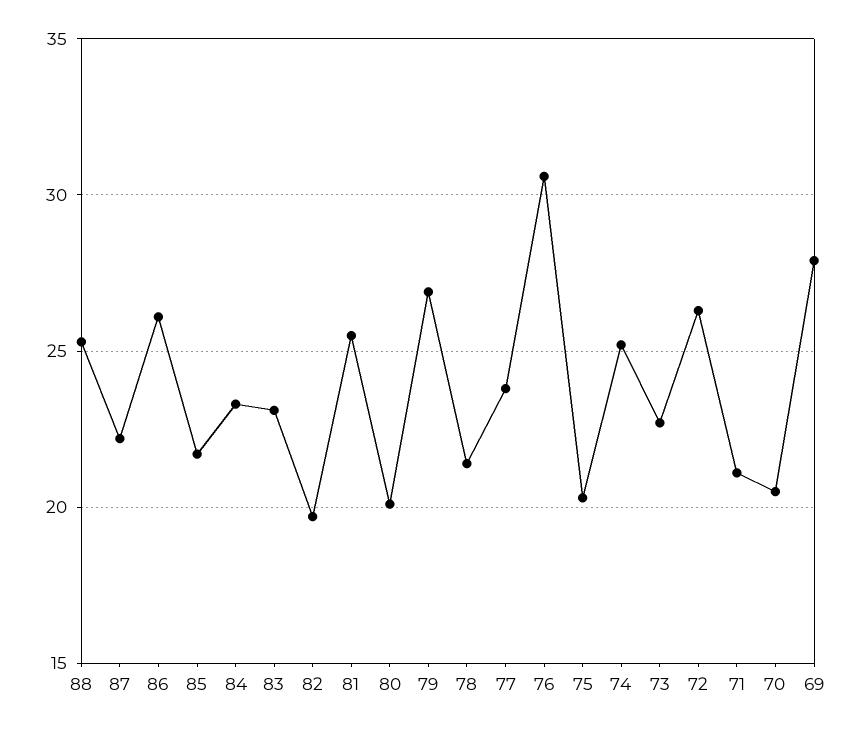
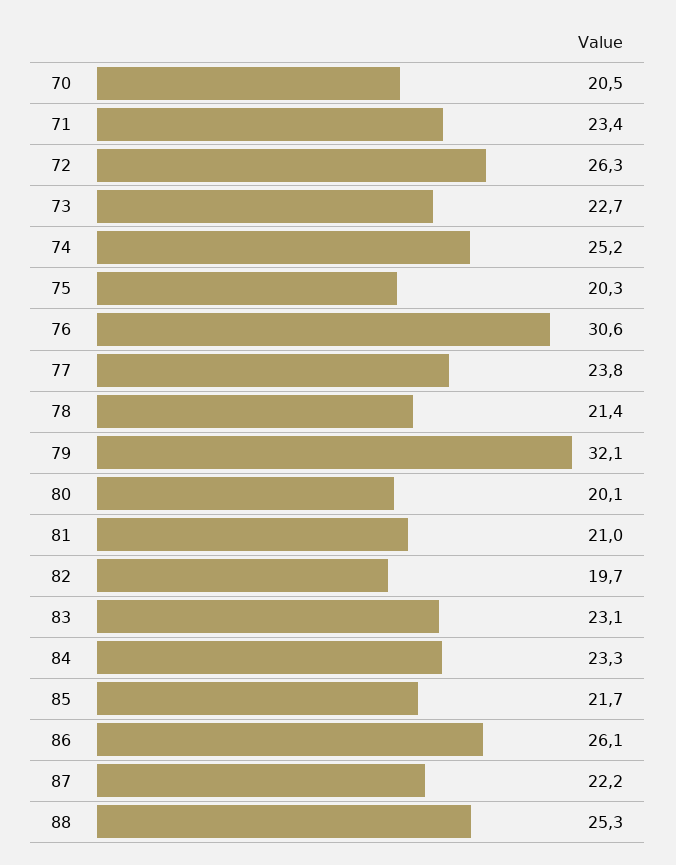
  {
    "88": 25.3,
    "87": 22.2,
    "86": 26.1,
    "85": 21.7,
    "84": 23.3,
    "83": 23.1,
    "82": 19.7,
-   "81": 25.5,
+   "81": 21,
    "80": 20.1,
-   "79": 27,
+   "79": 32.1,
    "78": 21.4,
    "77": 23.8,
    "76": 30.6,
    "75": 20.3,
    "74": 25.2,
    "73": 22.7,
    "72": 26.3,
-   "71": 21,
+   "71": 23.4,
-   "70": 20.5,
+   "70": 20.5
-   "69": 28
  }

